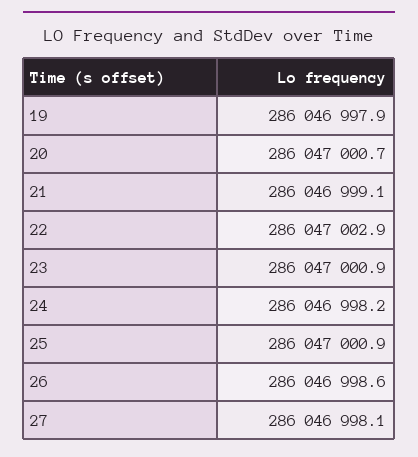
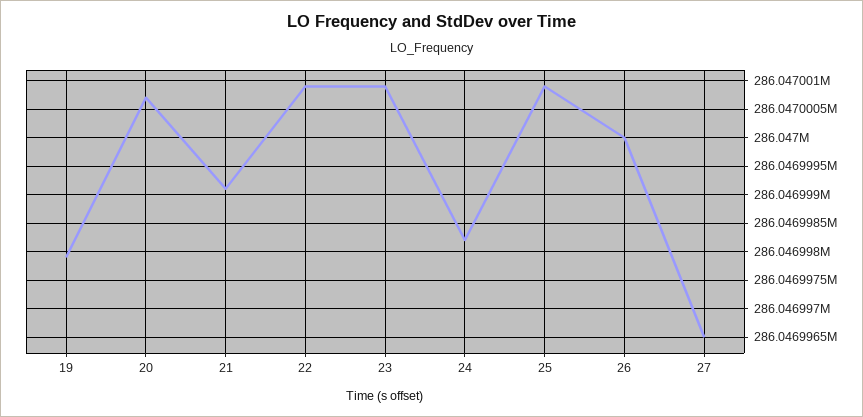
  {
    "19": 286046997.9,
    "20": 286047000.7,
    "21": 286046999.1,
-   "22": 286047002.9,
+   "22": 286047001,
    "23": 286047000.9,
    "24": 286046998.2,
    "25": 286047000.9,
-   "26": 286046998.6,
+   "26": 286047000,
-   "27": 286046998.1
+   "27": 286046996.5
  }

